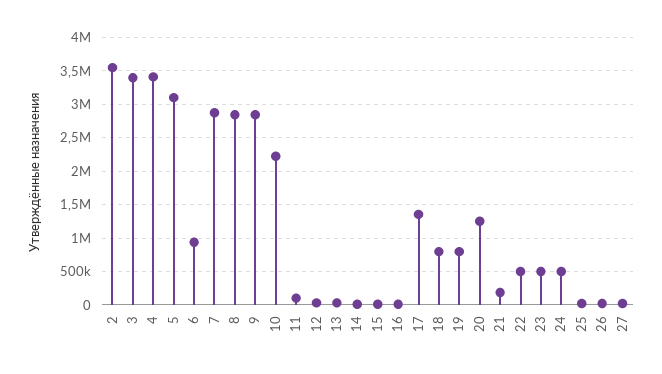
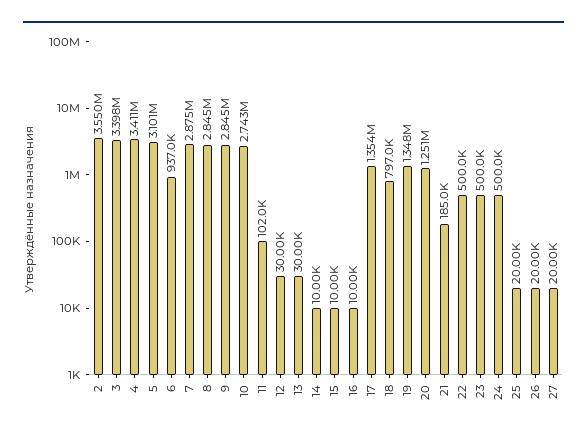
  {
    "2": 3550000,
    "3": 3398000,
    "4": 3411000,
    "5": 3101000,
    "6": 937000,
    "7": 2875000,
    "8": 2845000,
    "9": 2845000,
-   "10": 2200000,
+   "10": 2743000,
    "11": 102000,
    "12": 30000,
    "13": 30000,
    "14": 10000,
    "15": 10000,
    "16": 10000,
    "17": 1354000,
    "18": 797000,
-   "19": 800000,
+   "19": 1348000,
    "20": 1251000,
    "21": 185000,
    "22": 500000,
    "23": 500000,
    "24": 500000,
    "25": 20000,
    "26": 20000,
    "27": 20000
  }

